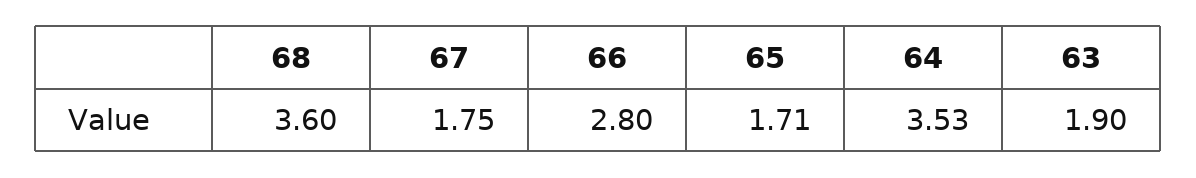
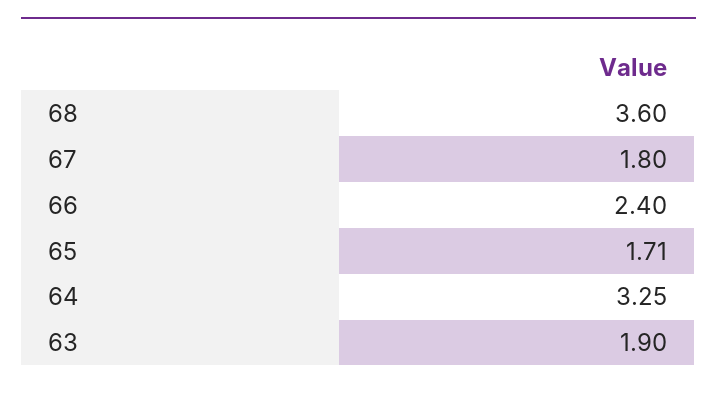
  {
    "68": 3.6,
-   "67": 1.75,
+   "67": 1.8,
-   "66": 2.8,
+   "66": 2.4,
    "65": 1.71,
-   "64": 3.53,
+   "64": 3.25,
    "63": 1.9
  }

